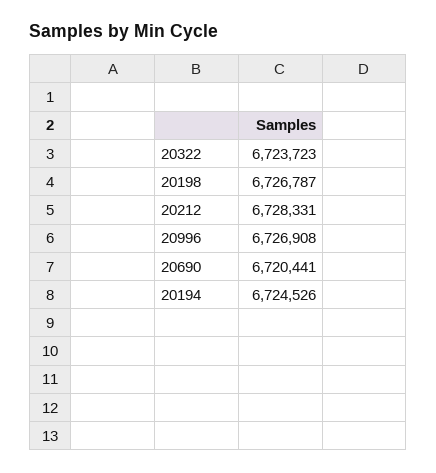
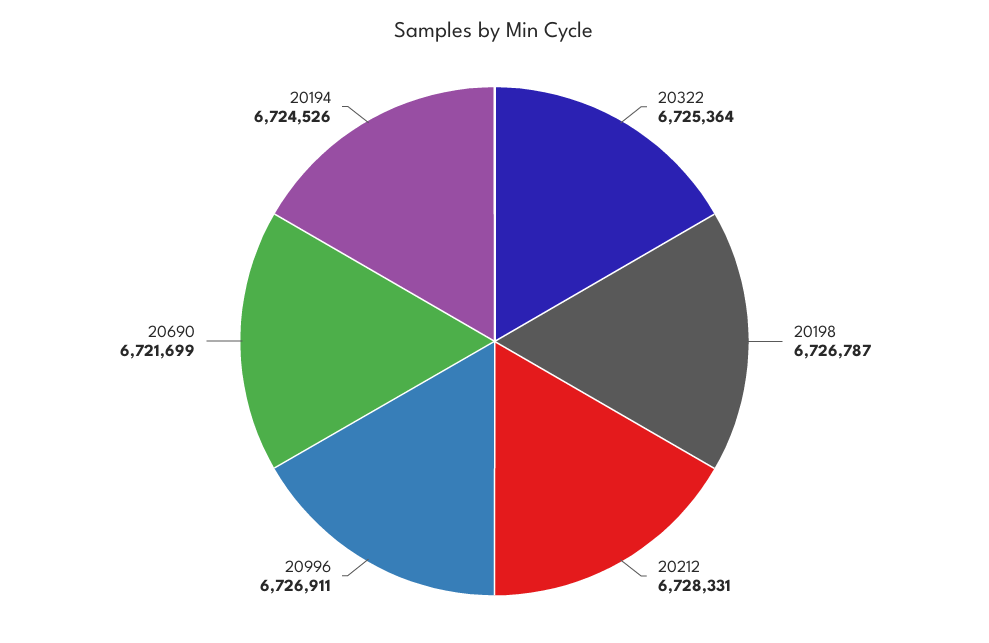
  {
-   "20322": 6723723,
+   "20322": 6725364,
    "20198": 6726787,
    "20212": 6728331,
-   "20996": 6726908,
+   "20996": 6726911,
-   "20690": 6720441,
+   "20690": 6721699,
    "20194": 6724526
  }

